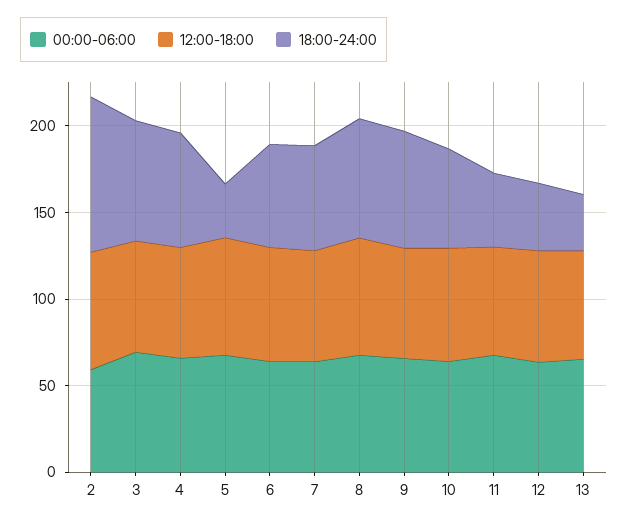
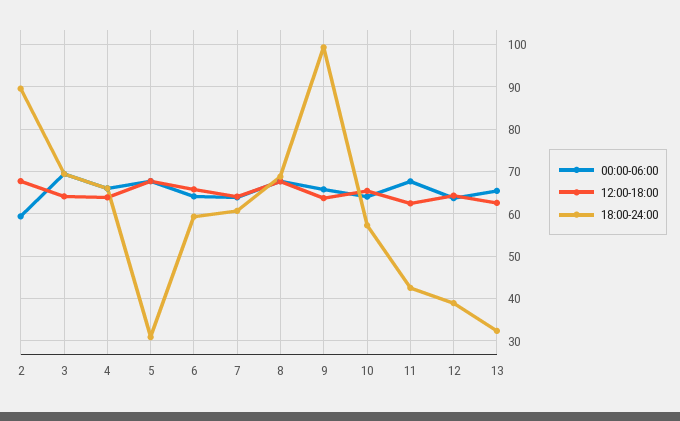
  {
    "00:00-06:00": {
      "2": 60,
      "3": 70,
      "4": 66,
      "5": 68,
      "6": 64,
      "7": 64,
      "8": 68,
      "9": 66,
      "10": 64,
      "11": 68,
      "12": 64,
      "13": 66
    },
    "12:00-18:00": {
      "2": 68,
      "3": 64,
      "4": 64,
      "5": 68,
      "6": 66,
      "7": 64,
      "8": 68,
      "9": 64,
      "10": 66,
      "11": 62,
      "12": 64,
      "13": 62
    },
    "18:00-24:00": {
      "2": 90,
      "3": 70,
      "4": 66,
      "5": 30,
      "6": 60,
      "7": 60,
      "8": 68,
-     "9": 70,
+     "9": 100,
      "10": 58,
      "11": 42,
      "12": 38,
      "13": 32
    }
  }

